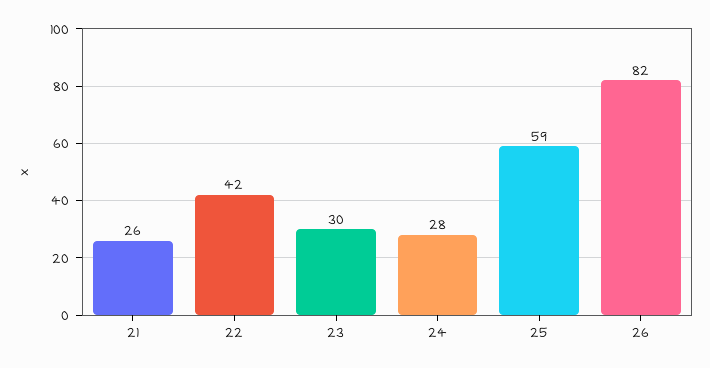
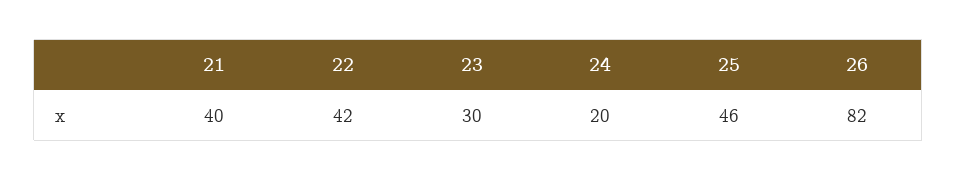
  {
-   "21": 26,
+   "21": 40,
    "22": 42,
    "23": 30,
-   "24": 28,
+   "24": 20,
-   "25": 59,
+   "25": 46,
    "26": 82
  }

